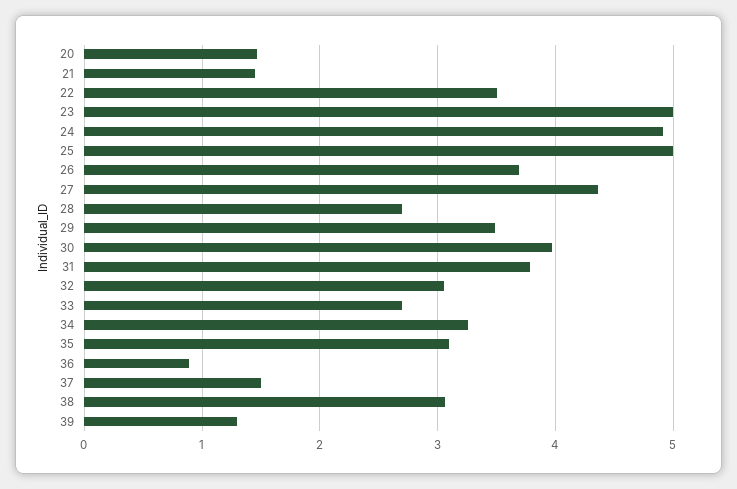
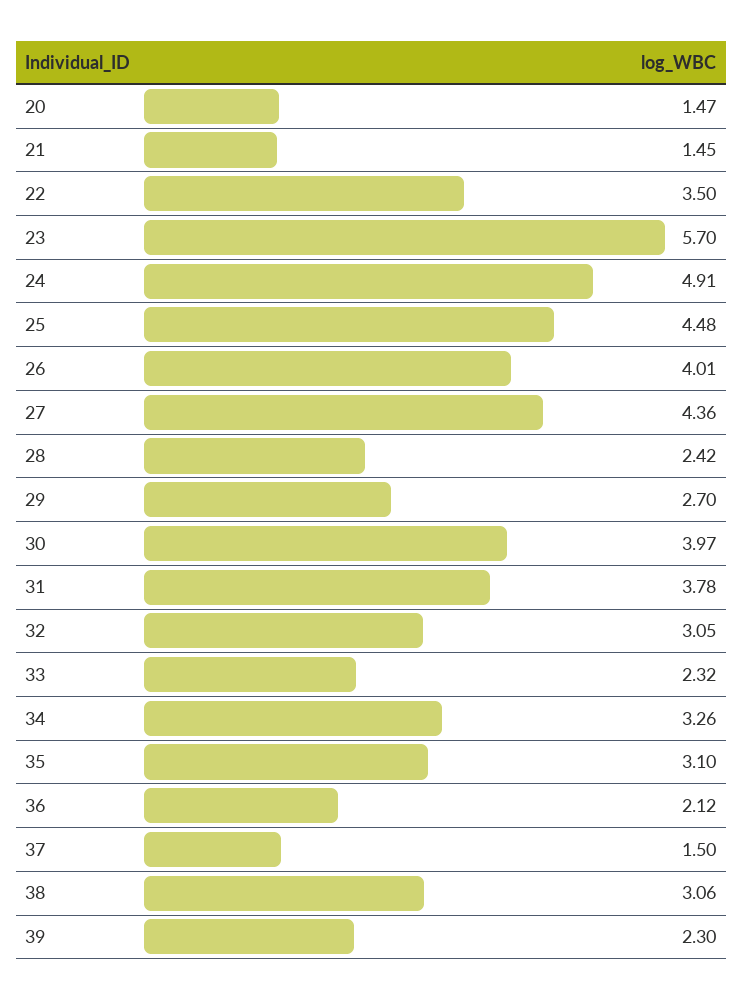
  {
    "20": 1.47,
    "21": 1.45,
    "22": 3.5,
-   "23": 5,
+   "23": 5.7,
    "24": 4.91,
-   "25": 5,
+   "25": 4.48,
-   "26": 3.7,
+   "26": 4.01,
    "27": 4.36,
-   "28": 2.7,
+   "28": 2.42,
-   "29": 3.5,
+   "29": 2.7,
    "30": 3.97,
    "31": 3.78,
    "32": 3.05,
-   "33": 2.7,
+   "33": 2.32,
    "34": 3.26,
    "35": 3.1,
-   "36": 0.9,
+   "36": 2.12,
    "37": 1.5,
    "38": 3.06,
-   "39": 1.3
+   "39": 2.3
  }

